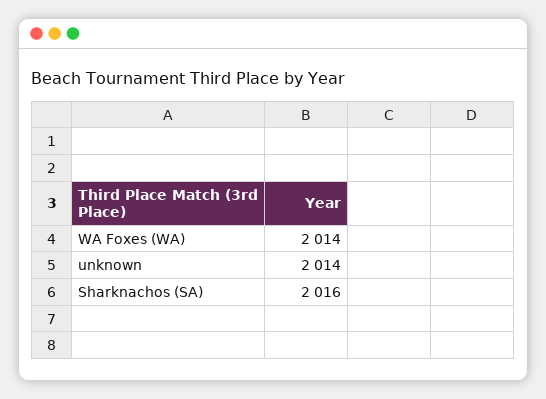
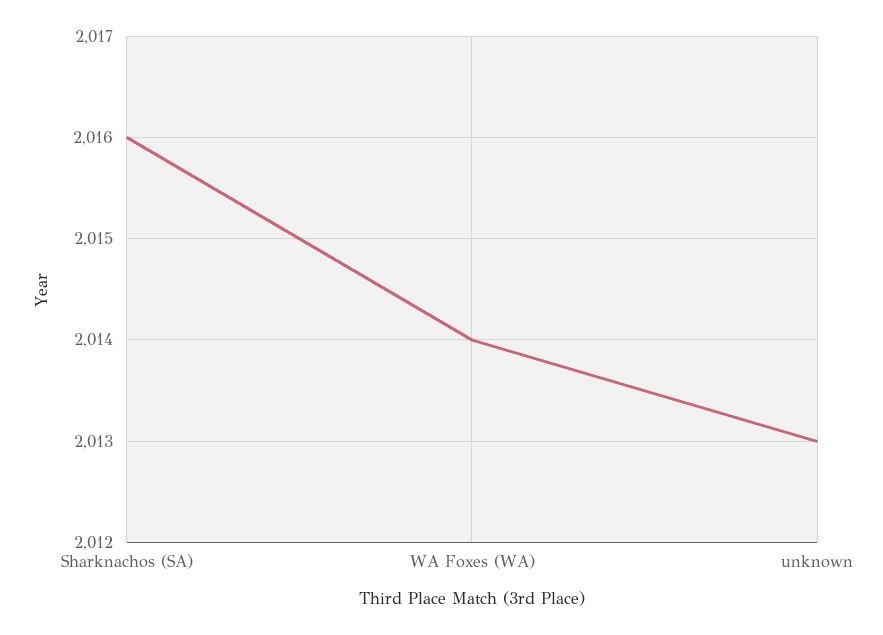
  {
    "WA Foxes (WA)": 2014,
-   "unknown": 2014,
+   "unknown": 2013,
    "Sharknachos (SA)": 2016
  }

